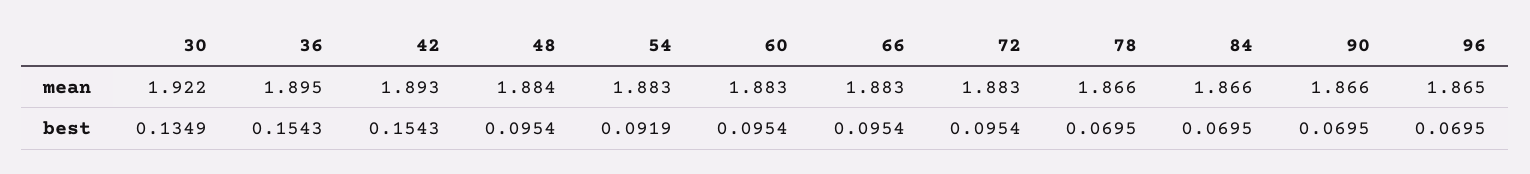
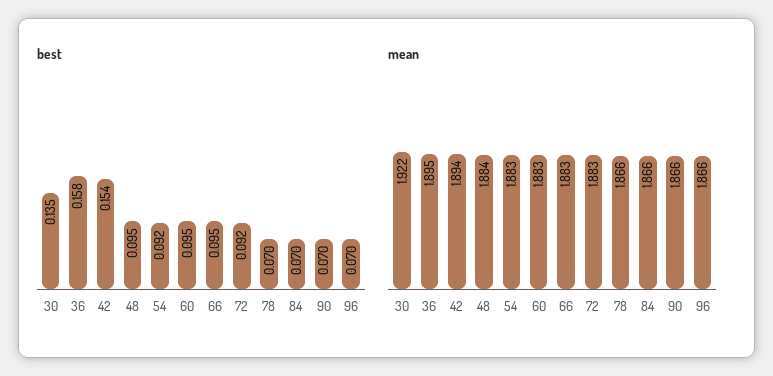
  {
    "mean": {
      "30": 1.922,
      "36": 1.895,
-     "42": 1.893,
+     "42": 1.894,
      "48": 1.884,
      "54": 1.883,
      "60": 1.883,
      "66": 1.883,
      "72": 1.883,
      "78": 1.866,
      "84": 1.866,
      "90": 1.866,
-     "96": 1.865
+     "96": 1.866
    },
    "best": {
      "30": 0.1349,
-     "36": 0.1543,
+     "36": 0.158,
      "42": 0.1543,
      "48": 0.0954,
      "54": 0.0919,
      "60": 0.0954,
      "66": 0.0954,
-     "72": 0.0954,
+     "72": 0.092,
      "78": 0.0695,
      "84": 0.0695,
      "90": 0.0695,
      "96": 0.0695
    }
  }

